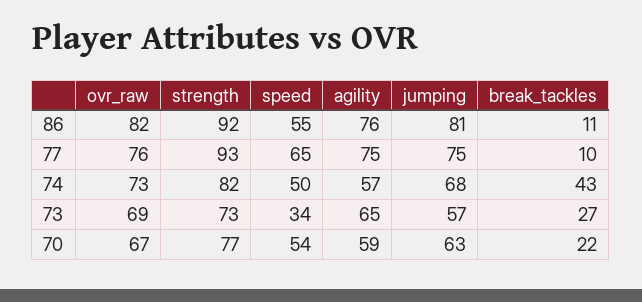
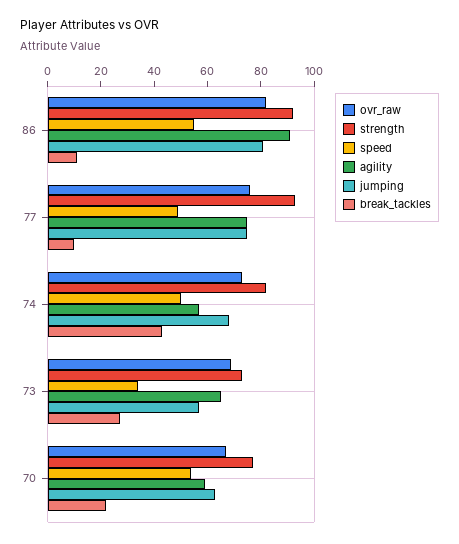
  {
    "ovr_raw": {
      "86": 82,
      "77": 76,
      "74": 73,
      "73": 69,
      "70": 67
    },
    "strength": {
      "86": 92,
      "77": 93,
      "74": 82,
      "73": 73,
      "70": 77
    },
    "speed": {
      "86": 55,
-     "77": 65,
+     "77": 50,
      "74": 50,
      "73": 34,
      "70": 54
    },
    "agility": {
-     "86": 76,
+     "86": 90,
      "77": 75,
      "74": 57,
      "73": 65,
      "70": 59
    },
    "jumping": {
      "86": 81,
      "77": 75,
      "74": 68,
      "73": 57,
      "70": 63
    },
    "break_tackles": {
      "86": 11,
      "77": 10,
      "74": 43,
      "73": 27,
      "70": 22
    }
  }

